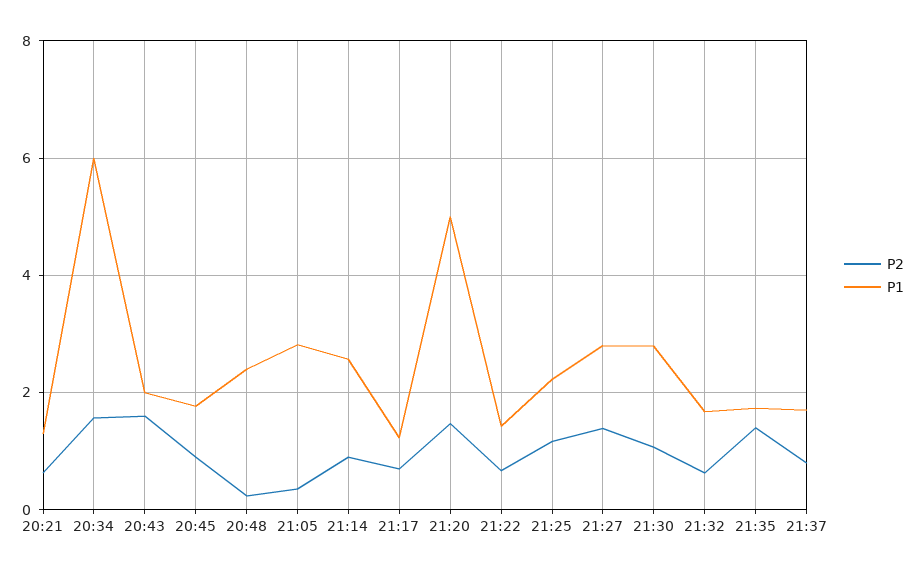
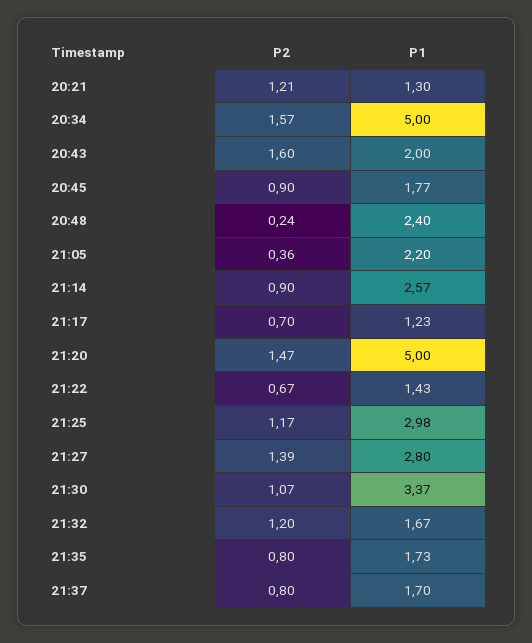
  {
    "P2": {
-     "20:21": 0.6,
+     "20:21": 1.21,
      "20:34": 1.57,
      "20:43": 1.6,
      "20:45": 0.9,
      "20:48": 0.24,
      "21:05": 0.36,
      "21:14": 0.9,
      "21:17": 0.7,
      "21:20": 1.47,
      "21:22": 0.67,
      "21:25": 1.17,
      "21:27": 1.39,
      "21:30": 1.07,
-     "21:32": 0.6,
+     "21:32": 1.2,
-     "21:35": 1.4,
+     "21:35": 0.8,
      "21:37": 0.8
    },
    "P1": {
      "20:21": 1.3,
-     "20:34": 6,
+     "20:34": 5,
      "20:43": 2,
      "20:45": 1.77,
      "20:48": 2.4,
-     "21:05": 2.8,
+     "21:05": 2.2,
      "21:14": 2.57,
      "21:17": 1.23,
      "21:20": 5,
      "21:22": 1.43,
-     "21:25": 2.2,
+     "21:25": 2.98,
      "21:27": 2.8,
-     "21:30": 2.8,
+     "21:30": 3.37,
      "21:32": 1.67,
      "21:35": 1.73,
      "21:37": 1.7
    }
  }

